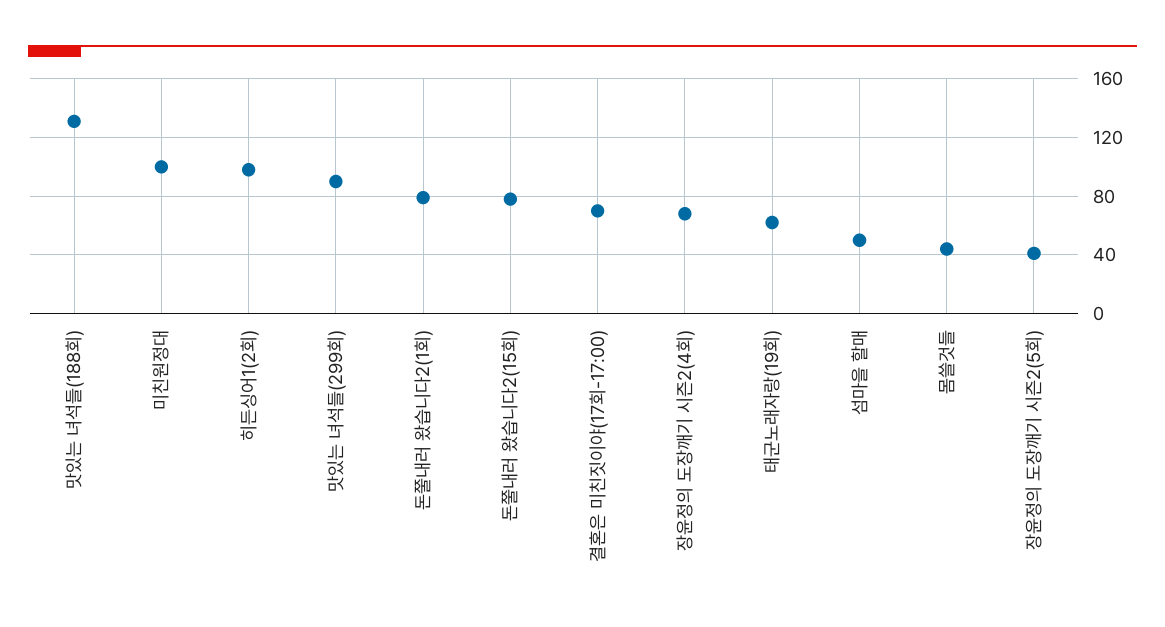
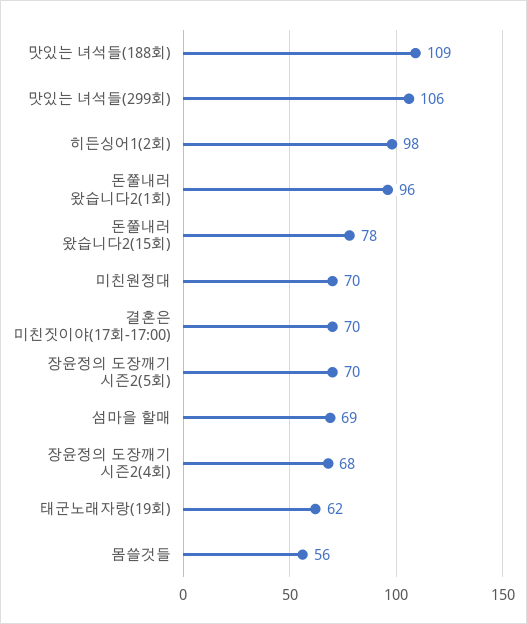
  {
-   "맛있는 녀석들(188회)": 130,
+   "맛있는 녀석들(188회)": 109,
-   "미친원정대": 100,
+   "미친원정대": 70,
    "히든싱어1(2회)": 98,
-   "맛있는 녀석들(299회)": 90,
+   "맛있는 녀석들(299회)": 106,
-   "돈쭐내러 왔습니다2(1회)": 80,
+   "돈쭐내러 왔습니다2(1회)": 96,
    "돈쭐내러 왔습니다2(15회)": 78,
    "결혼은 미친짓이야(17회-17:00)": 70,
    "장윤정의 도장깨기 시즌2(4회)": 68,
    "태군노래자랑(19회)": 62,
-   "섬마을 할매": 50,
+   "섬마을 할매": 69,
-   "몸쓸것들": 45,
+   "몸쓸것들": 56,
-   "장윤정의 도장깨기 시즌2(5회)": 40
+   "장윤정의 도장깨기 시즌2(5회)": 70
  }

